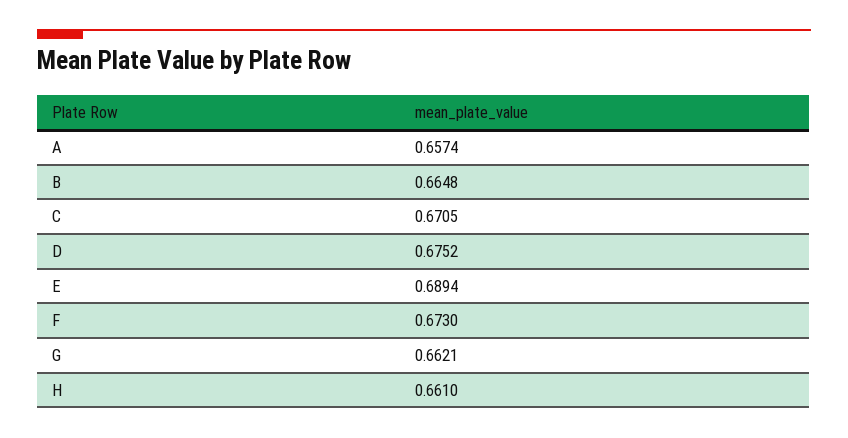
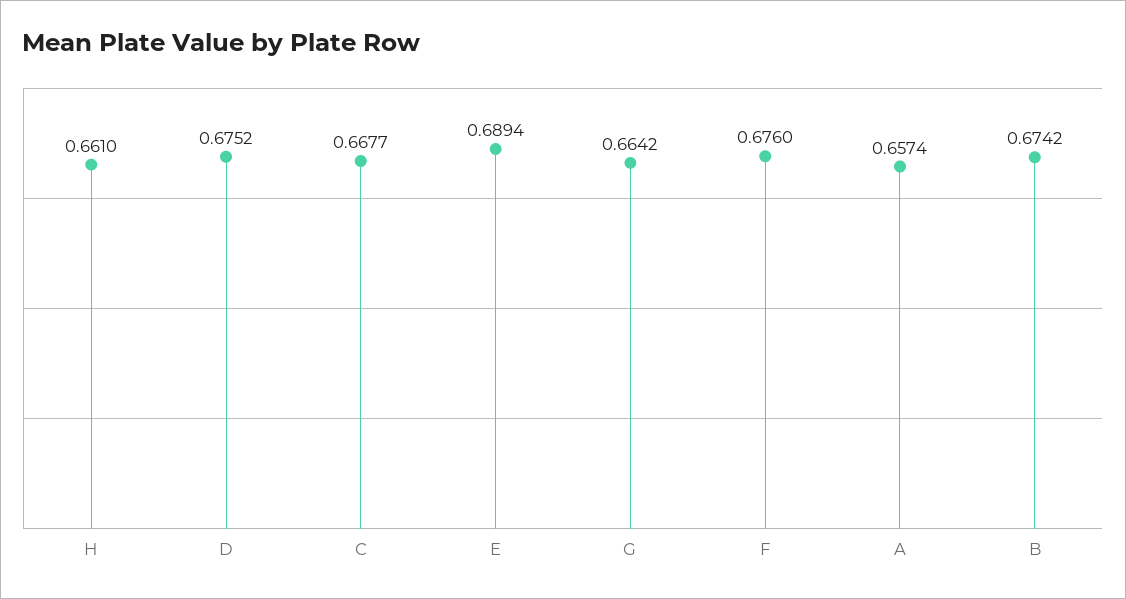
  {
    "A": 0.6574,
-   "B": 0.6648,
+   "B": 0.6742,
-   "C": 0.6705,
+   "C": 0.6677,
    "D": 0.6752,
    "E": 0.6894,
-   "F": 0.673,
+   "F": 0.676,
-   "G": 0.6621,
+   "G": 0.6642,
    "H": 0.661
  }

